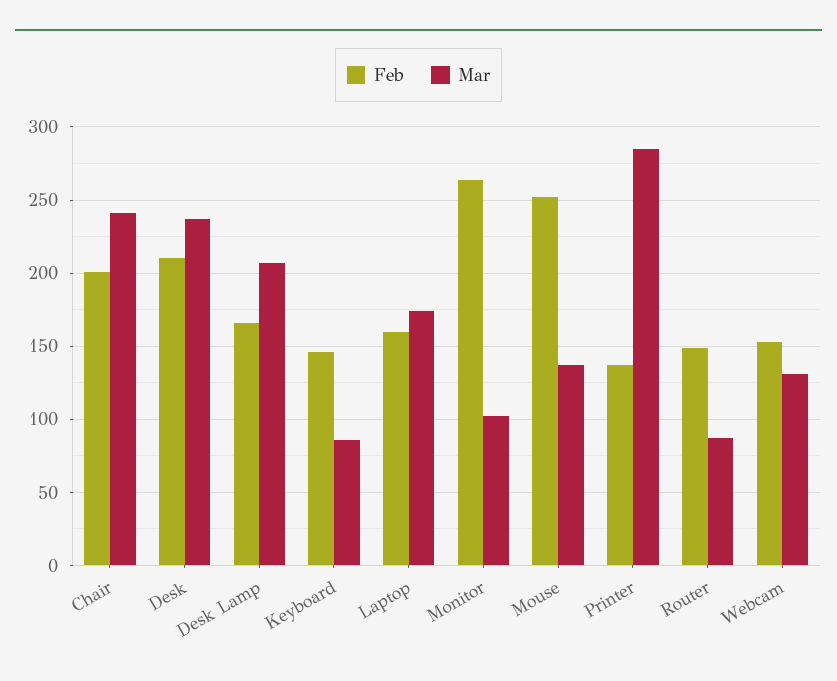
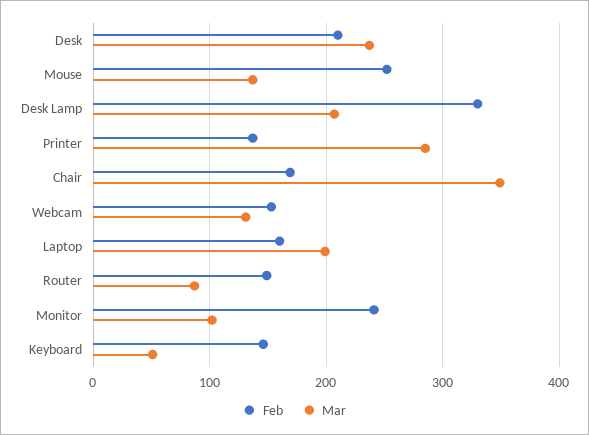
  {
    "Feb": {
-     "Chair": 200,
+     "Chair": 170,
      "Desk": 210,
-     "Desk Lamp": 165,
+     "Desk Lamp": 330,
      "Keyboard": 145,
      "Laptop": 160,
-     "Monitor": 265,
+     "Monitor": 240,
      "Mouse": 250,
      "Printer": 135,
      "Router": 150,
      "Webcam": 155
    },
    "Mar": {
-     "Chair": 240,
+     "Chair": 350,
      "Desk": 235,
      "Desk Lamp": 205,
-     "Keyboard": 85,
+     "Keyboard": 50,
-     "Laptop": 175,
+     "Laptop": 200,
      "Monitor": 100,
      "Mouse": 135,
      "Printer": 285,
      "Router": 85,
      "Webcam": 130
    }
  }

